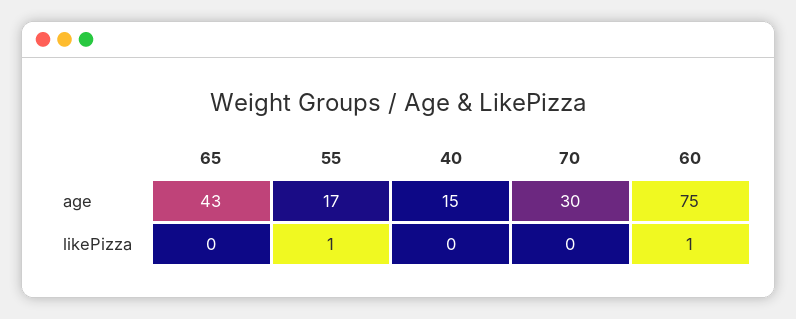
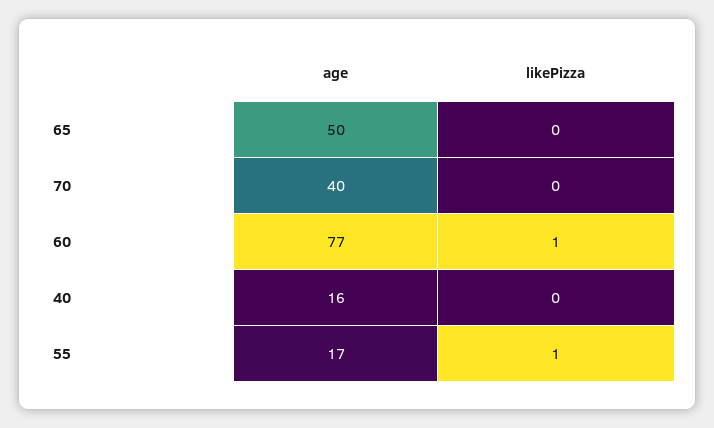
  {
    "65": {
-     "age": 43,
+     "age": 50,
      "likePizza": 0
    },
    "55": {
      "age": 17,
      "likePizza": 1
    },
    "40": {
-     "age": 15,
+     "age": 16,
      "likePizza": 0
    },
    "70": {
-     "age": 30,
+     "age": 40,
      "likePizza": 0
    },
    "60": {
-     "age": 75,
+     "age": 77,
      "likePizza": 1
    }
  }

